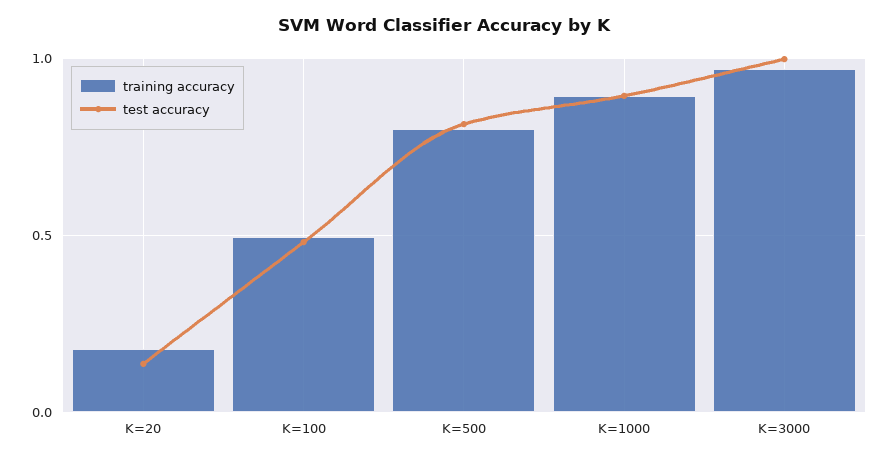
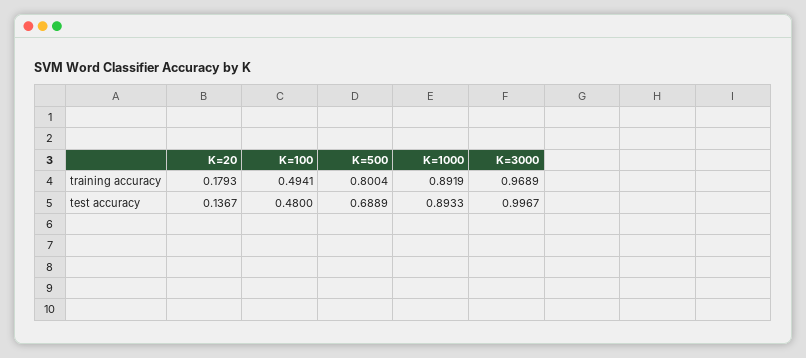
  {
    "training accuracy": {
      "K=20": 0.1793,
      "K=100": 0.4941,
      "K=500": 0.8004,
      "K=1000": 0.8919,
      "K=3000": 0.9689
    },
    "test accuracy": {
      "K=20": 0.1367,
      "K=100": 0.48,
-     "K=500": 0.8,
+     "K=500": 0.6889,
      "K=1000": 0.8933,
      "K=3000": 0.9967
    }
  }

